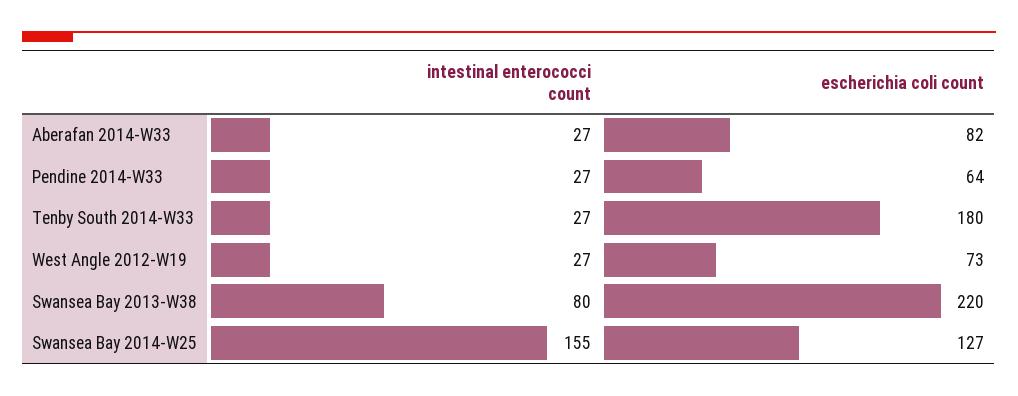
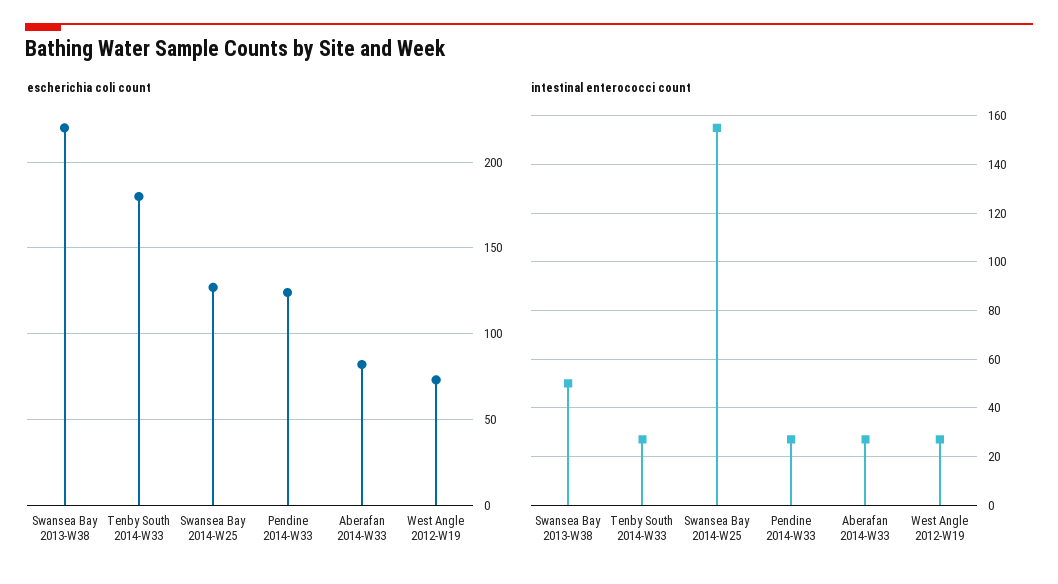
  {
    "intestinal enterococci count": {
      "Aberafan 2014-W33": 27,
      "Pendine 2014-W33": 27,
      "Tenby South 2014-W33": 27,
      "West Angle 2012-W19": 27,
-     "Swansea Bay 2013-W38": 80,
+     "Swansea Bay 2013-W38": 50,
      "Swansea Bay 2014-W25": 155
    },
    "escherichia coli count": {
      "Aberafan 2014-W33": 82,
-     "Pendine 2014-W33": 64,
+     "Pendine 2014-W33": 125,
      "Tenby South 2014-W33": 180,
      "West Angle 2012-W19": 73,
      "Swansea Bay 2013-W38": 220,
      "Swansea Bay 2014-W25": 127
    }
  }

